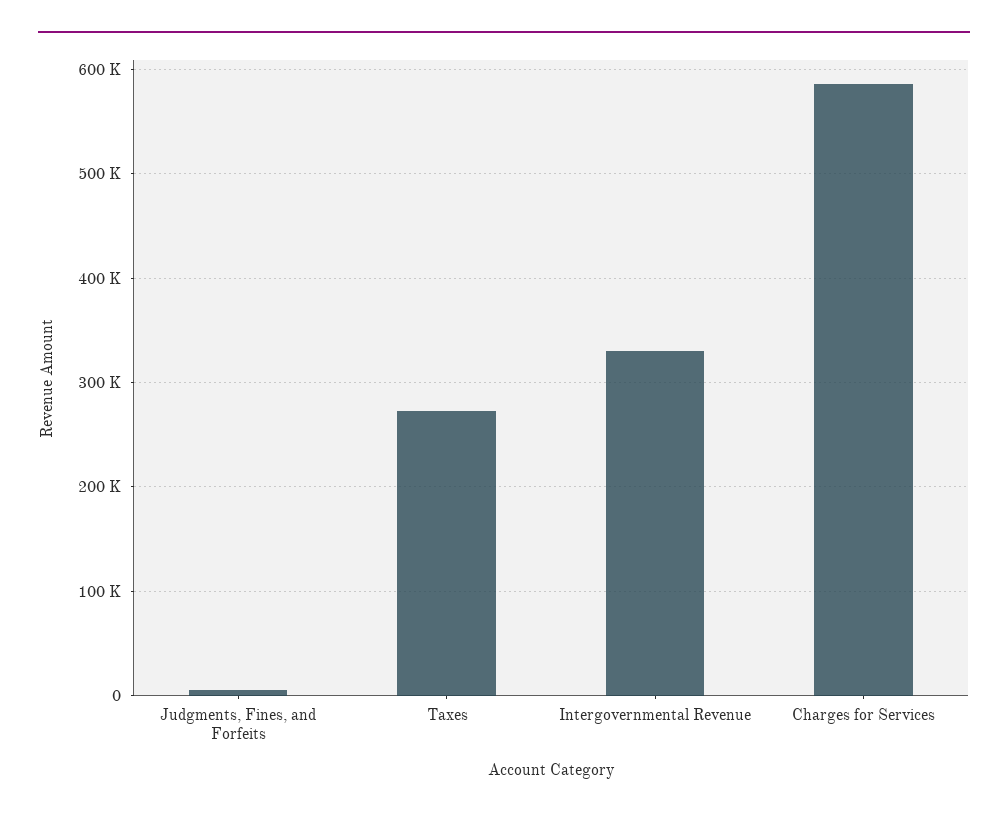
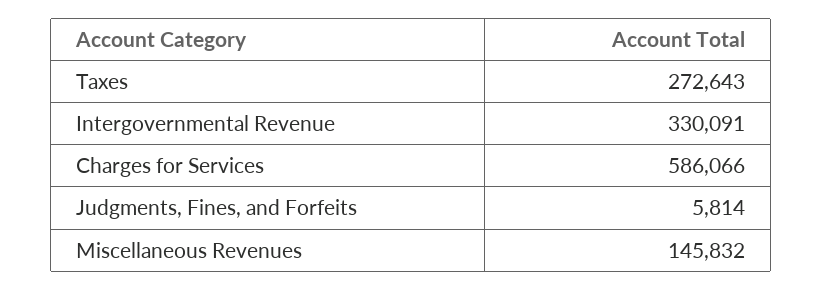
  {
    "Judgments, Fines, and Forfeits": 5814,
    "Taxes": 272643,
    "Intergovernmental Revenue": 330091,
-   "Charges for Services": 586066
+   "Charges for Services": 586066,
+   "Miscellaneous Revenues": 145832
  }

